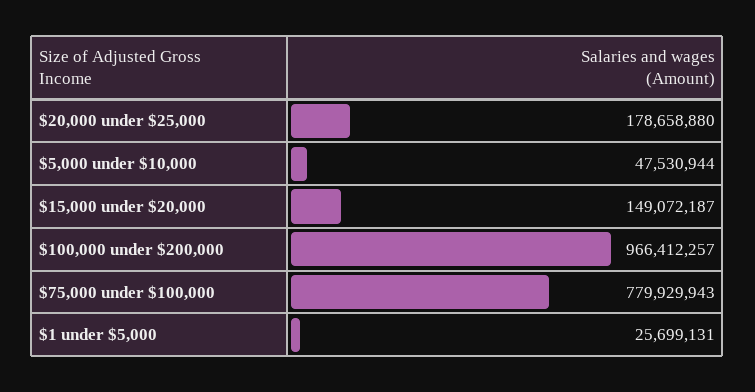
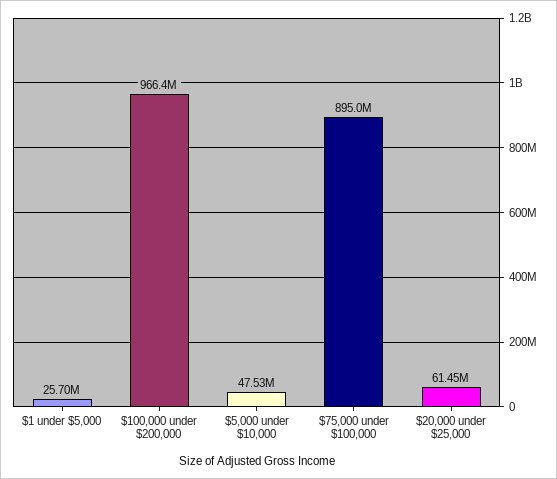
  {
-   "$20,000 under $25,000": 178658880,
+   "$20,000 under $25,000": 61450000,
    "$5,000 under $10,000": 47530944,
-   "$15,000 under $20,000": 149072187,
    "$100,000 under $200,000": 966412257,
-   "$75,000 under $100,000": 779929943,
+   "$75,000 under $100,000": 895000000,
    "$1 under $5,000": 25699131
  }

